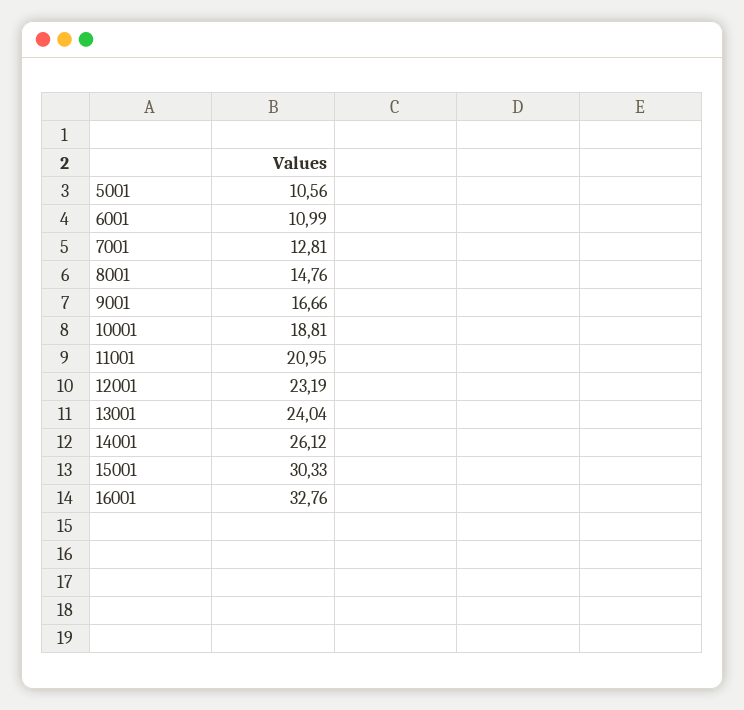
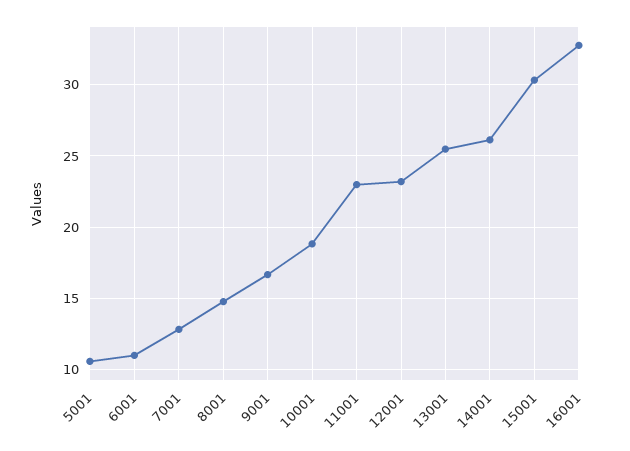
  {
    "5001": 10.56,
    "6001": 10.99,
    "7001": 12.81,
    "8001": 14.76,
    "9001": 16.66,
    "10001": 18.81,
-   "11001": 20.95,
+   "11001": 23,
    "12001": 23.19,
-   "13001": 24.04,
+   "13001": 25.5,
    "14001": 26.12,
    "15001": 30.33,
    "16001": 32.76
  }

